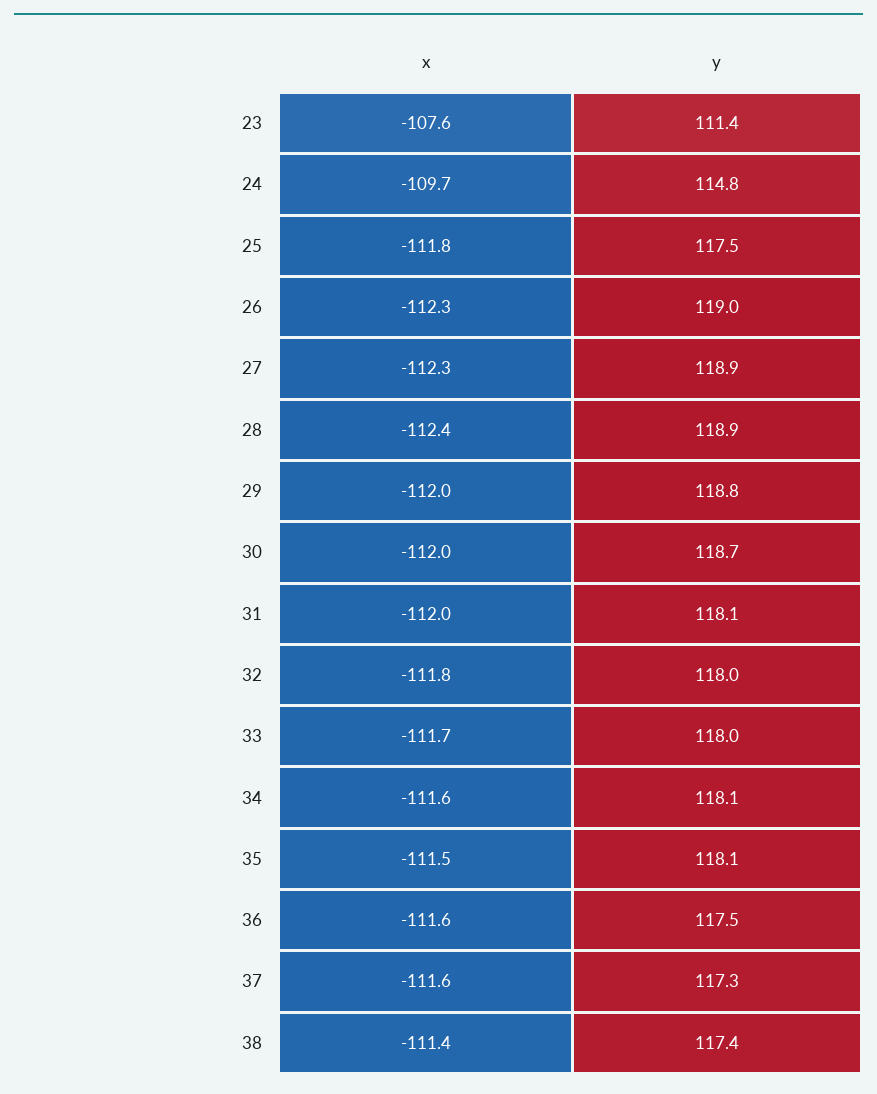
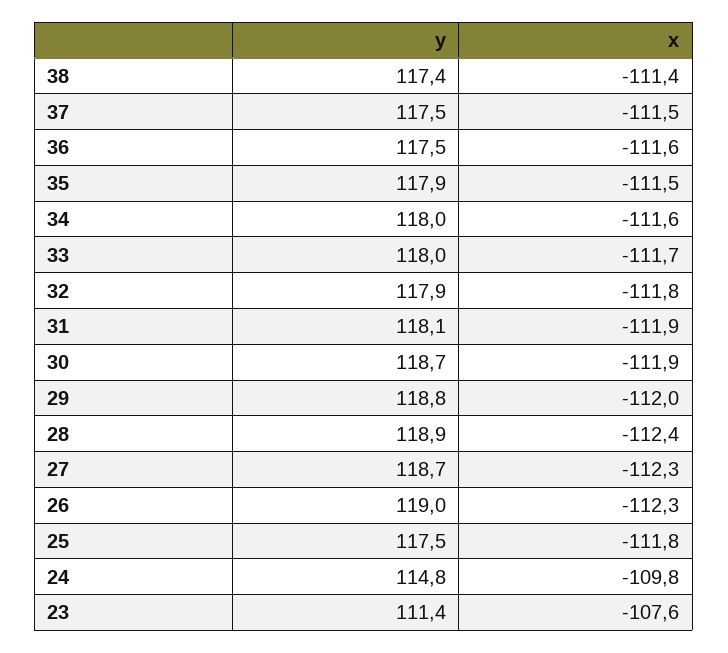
  {
    "x": {
      "23": -107.6,
-     "24": -109.7,
+     "24": -109.8,
      "25": -111.8,
      "26": -112.3,
      "27": -112.3,
      "28": -112.4,
      "29": -112,
-     "30": -112,
+     "30": -111.9,
-     "31": -112,
+     "31": -111.9,
      "32": -111.8,
      "33": -111.7,
      "34": -111.6,
      "35": -111.5,
      "36": -111.6,
-     "37": -111.6,
+     "37": -111.5,
      "38": -111.4
    },
    "y": {
      "23": 111.4,
      "24": 114.8,
      "25": 117.5,
      "26": 119,
-     "27": 118.9,
+     "27": 118.7,
      "28": 118.9,
      "29": 118.8,
      "30": 118.7,
      "31": 118.1,
-     "32": 118,
+     "32": 117.9,
      "33": 118,
-     "34": 118.1,
+     "34": 118,
-     "35": 118.1,
+     "35": 117.9,
      "36": 117.5,
-     "37": 117.3,
+     "37": 117.5,
      "38": 117.4
    }
  }

